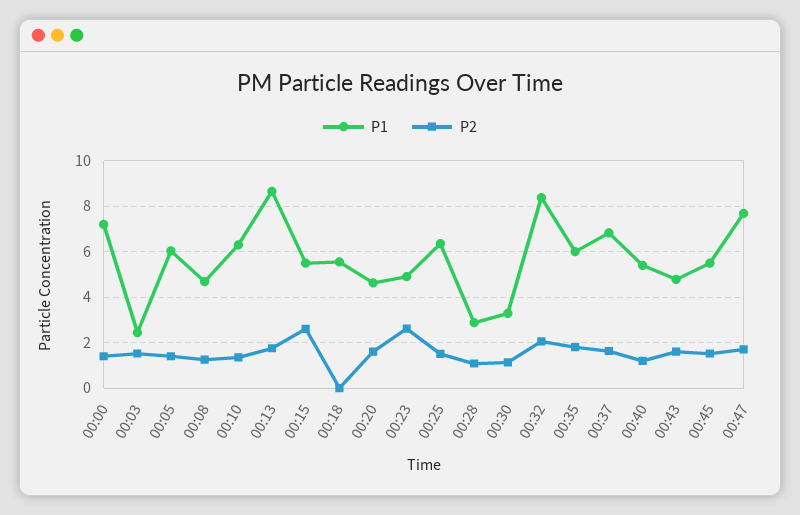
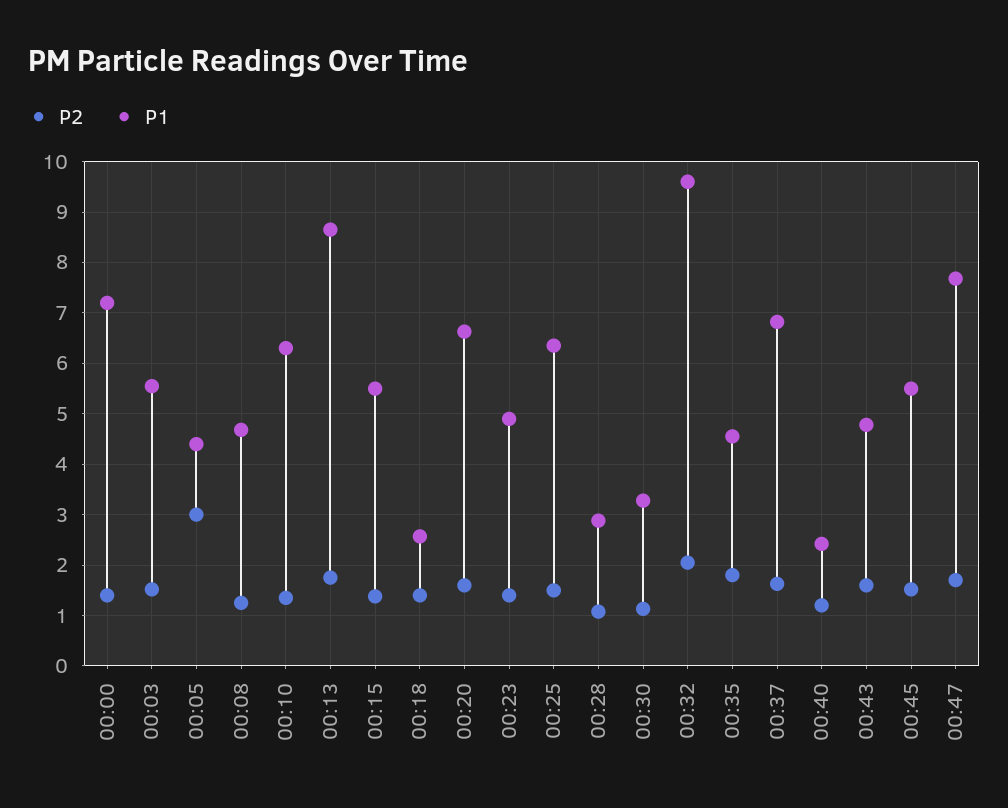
  {
    "P1": {
      "00:00": 7.2,
-     "00:03": 2.5,
+     "00:03": 5.6,
-     "00:05": 6,
+     "00:05": 4.4,
      "00:08": 4.6,
      "00:10": 6.4,
      "00:13": 8.6,
      "00:15": 5.6,
-     "00:18": 5.5,
+     "00:18": 2.6,
-     "00:20": 4.5,
+     "00:20": 6.6,
      "00:23": 5,
      "00:25": 6.4,
      "00:28": 2.8,
      "00:30": 3.2,
-     "00:32": 8.5,
+     "00:32": 9.6,
-     "00:35": 6,
+     "00:35": 4.6,
      "00:37": 6.8,
-     "00:40": 5.5,
+     "00:40": 2.4,
      "00:43": 4.8,
      "00:45": 5.6,
      "00:47": 7.6
    },
    "P2": {
      "00:00": 1.4,
      "00:03": 1.6,
-     "00:05": 1.5,
+     "00:05": 3,
      "00:08": 1.2,
      "00:10": 1.4,
      "00:13": 1.8,
-     "00:15": 2.5,
+     "00:15": 1.4,
-     "00:18": 0,
+     "00:18": 1.4,
      "00:20": 1.6,
-     "00:23": 2.5,
+     "00:23": 1.4,
      "00:25": 1.6,
      "00:28": 1,
      "00:30": 1.2,
      "00:32": 2,
      "00:35": 1.8,
      "00:37": 1.6,
      "00:40": 1.2,
      "00:43": 1.6,
      "00:45": 1.6,
      "00:47": 1.8
    }
  }

